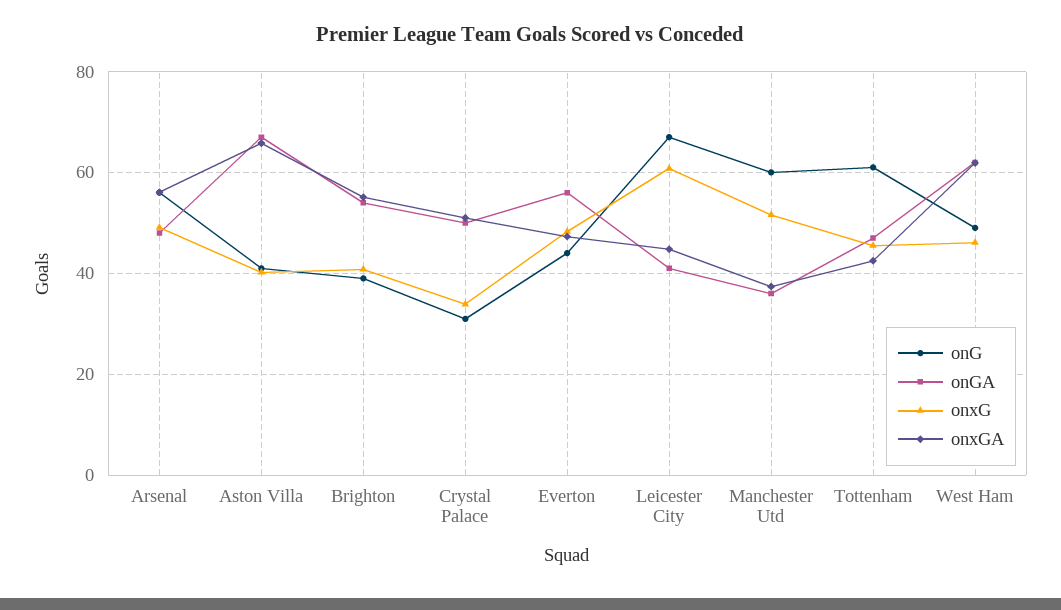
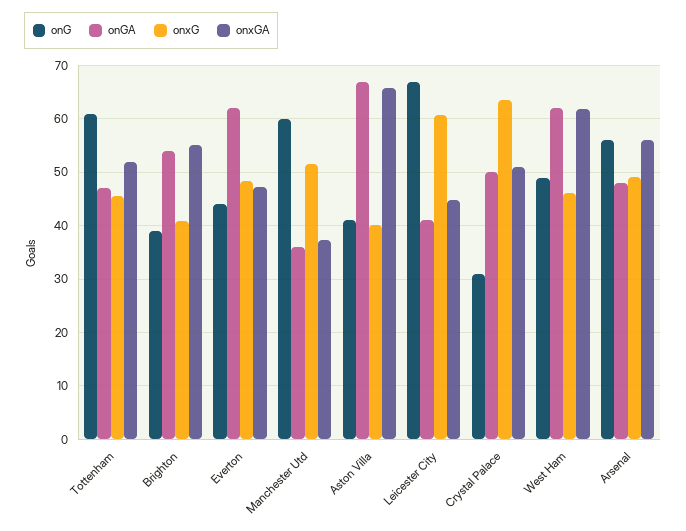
  {
    "onG": {
      "Arsenal": 56,
      "Aston Villa": 42,
      "Brighton": 40,
      "Crystal Palace": 32,
      "Everton": 44,
      "Leicester City": 68,
      "Manchester Utd": 60,
      "Tottenham": 62,
      "West Ham": 50
    },
    "onGA": {
      "Arsenal": 48,
      "Aston Villa": 68,
      "Brighton": 54,
      "Crystal Palace": 50,
-     "Everton": 56,
+     "Everton": 62,
      "Leicester City": 42,
      "Manchester Utd": 36,
      "Tottenham": 48,
      "West Ham": 62
    },
    "onxG": {
      "Arsenal": 50,
      "Aston Villa": 40,
      "Brighton": 40,
-     "Crystal Palace": 34,
+     "Crystal Palace": 64,
      "Everton": 48,
      "Leicester City": 60,
      "Manchester Utd": 52,
      "Tottenham": 46,
      "West Ham": 46
    },
    "onxGA": {
      "Arsenal": 56,
      "Aston Villa": 66,
      "Brighton": 56,
      "Crystal Palace": 52,
      "Everton": 48,
      "Leicester City": 44,
      "Manchester Utd": 38,
-     "Tottenham": 42,
+     "Tottenham": 52,
      "West Ham": 62
    }
  }

